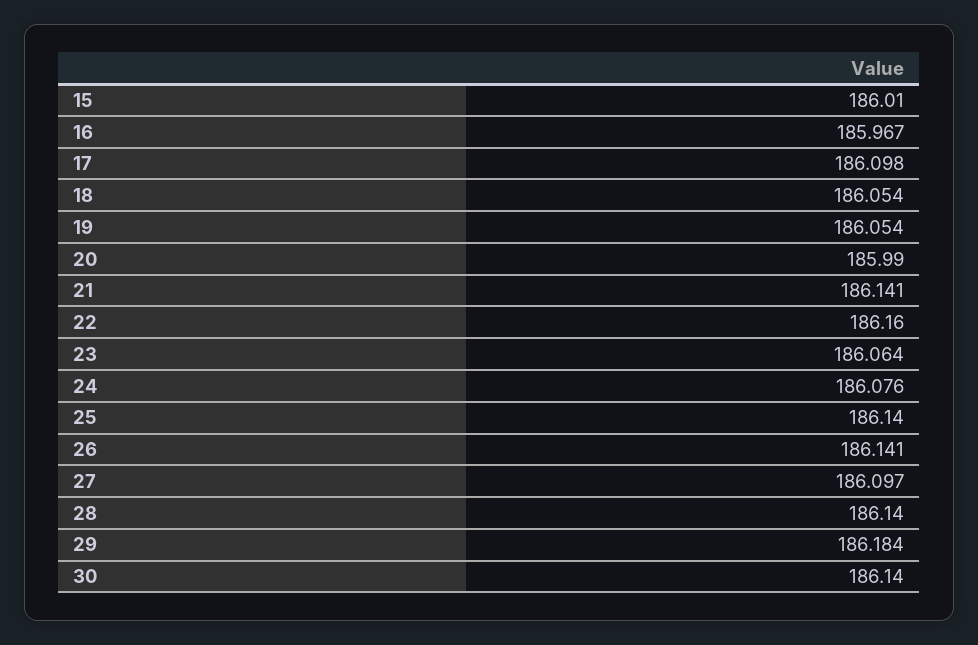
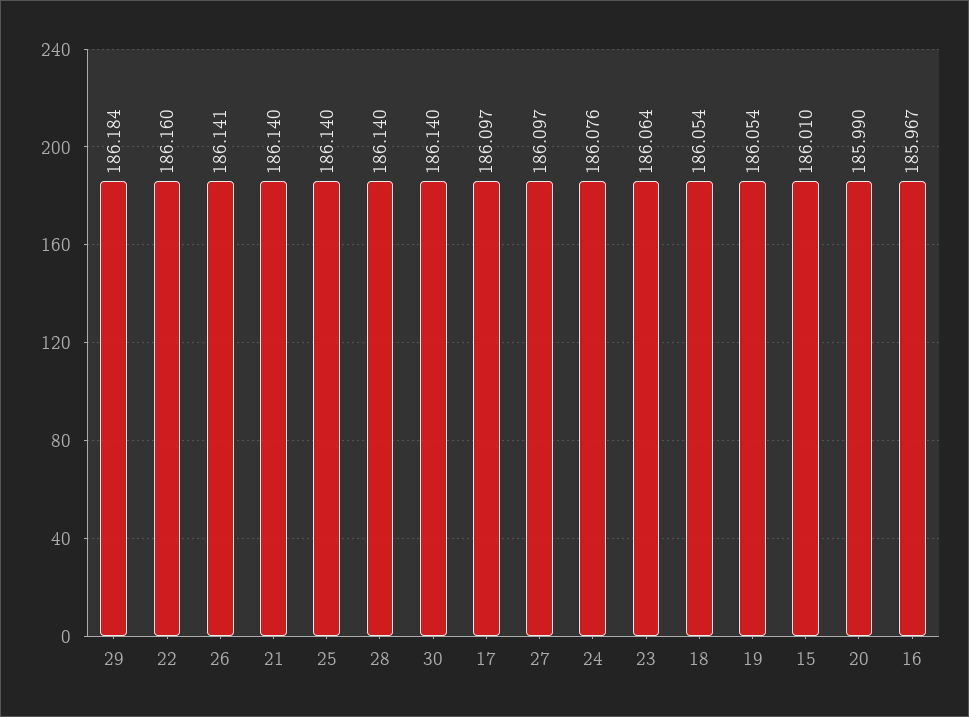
  {
    "15": 186.01,
    "16": 185.967,
-   "17": 186.098,
+   "17": 186.097,
    "18": 186.054,
    "19": 186.054,
    "20": 185.99,
-   "21": 186.141,
+   "21": 186.14,
    "22": 186.16,
    "23": 186.064,
    "24": 186.076,
    "25": 186.14,
    "26": 186.141,
    "27": 186.097,
    "28": 186.14,
    "29": 186.184,
    "30": 186.14
  }

